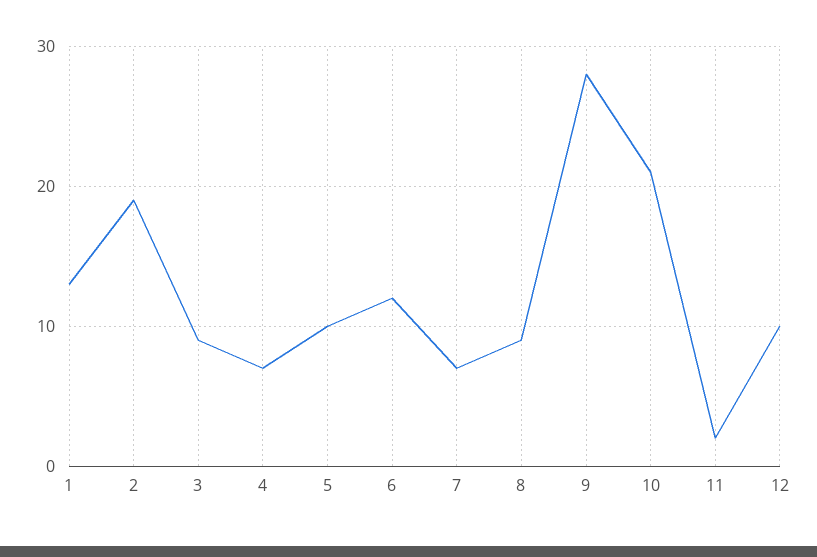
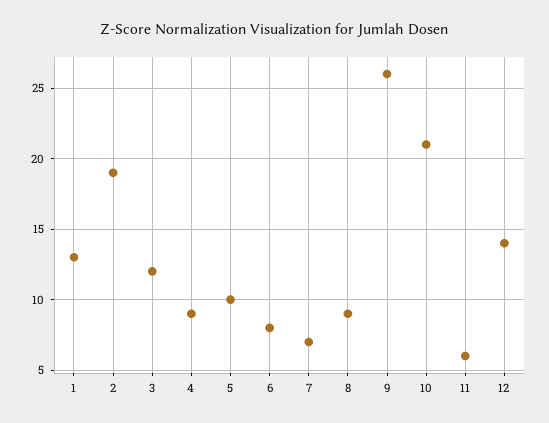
  {
    "1": 13,
    "2": 19,
-   "3": 9,
+   "3": 12,
-   "4": 7,
+   "4": 9,
    "5": 10,
-   "6": 12,
+   "6": 8,
    "7": 7,
    "8": 9,
-   "9": 28,
+   "9": 26,
    "10": 21,
-   "11": 2,
+   "11": 6,
-   "12": 10
+   "12": 14
  }

